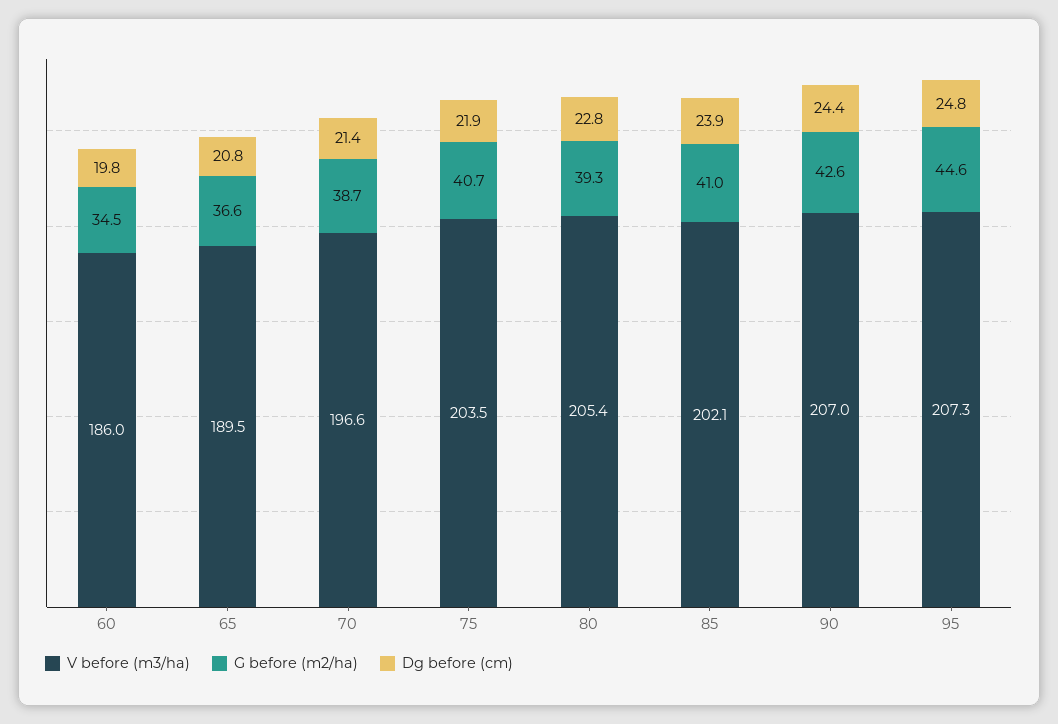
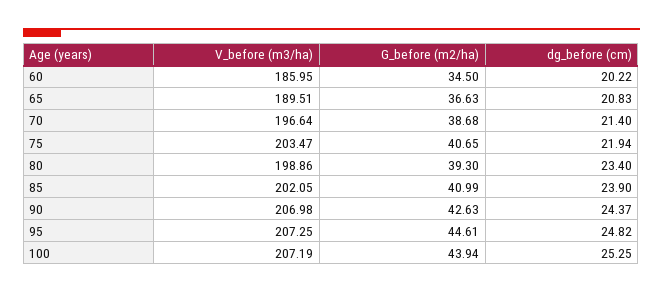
  {
    "V before (m3/ha)": {
      "60": 185.95,
      "65": 189.51,
      "70": 196.64,
      "75": 203.47,
-     "80": 205.4,
+     "80": 198.86,
      "85": 202.05,
      "90": 206.98,
-     "95": 207.25
+     "95": 207.25,
+     "100": 207.19
    },
    "G before (m2/ha)": {
      "60": 34.5,
      "65": 36.63,
      "70": 38.68,
      "75": 40.65,
      "80": 39.3,
      "85": 40.99,
      "90": 42.63,
-     "95": 44.61
+     "95": 44.61,
+     "100": 43.94
    },
    "Dg before (cm)": {
-     "60": 19.8,
+     "60": 20.22,
      "65": 20.83,
      "70": 21.4,
      "75": 21.94,
-     "80": 22.8,
+     "80": 23.4,
      "85": 23.9,
      "90": 24.37,
-     "95": 24.82
+     "95": 24.82,
+     "100": 25.25
    }
  }

